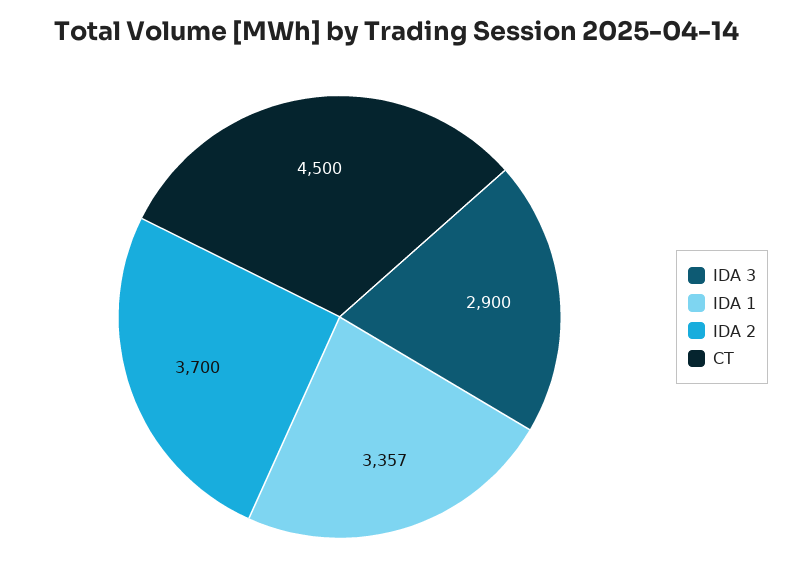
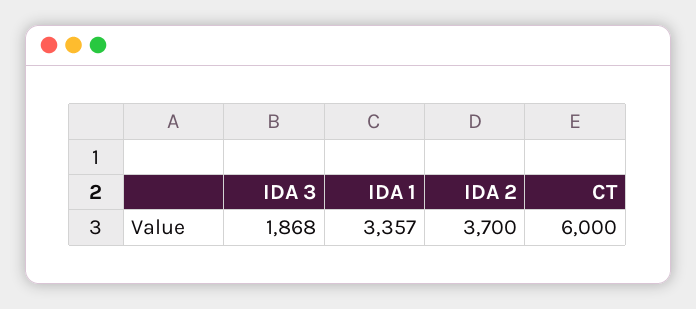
  {
-   "IDA 3": 2900,
+   "IDA 3": 1868,
    "IDA 1": 3357,
    "IDA 2": 3700,
-   "CT": 4500
+   "CT": 6000
  }

